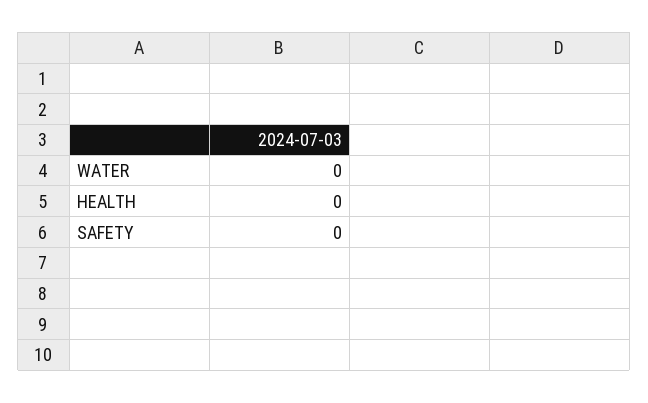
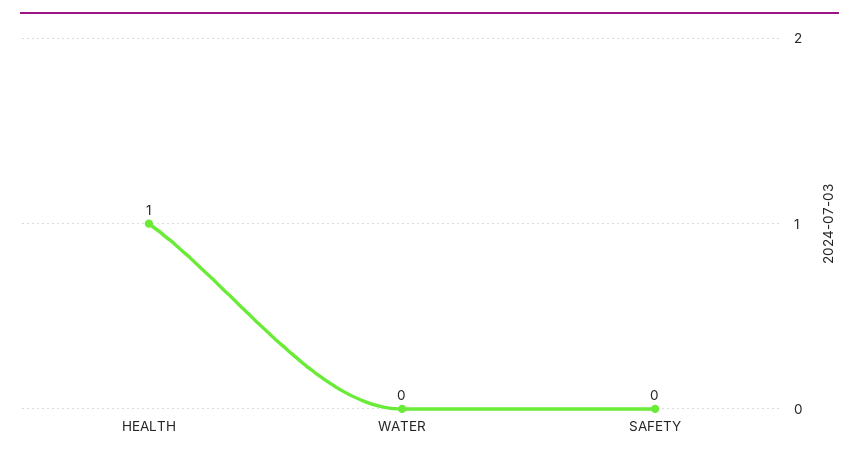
  {
    "WATER": 0,
-   "HEALTH": 0,
+   "HEALTH": 1,
    "SAFETY": 0
  }

